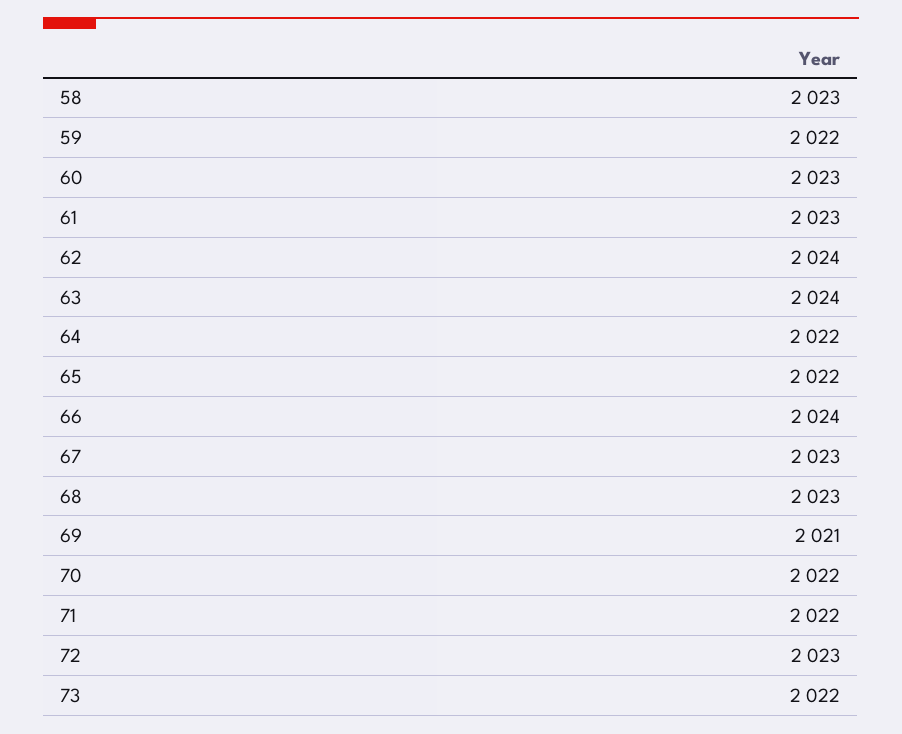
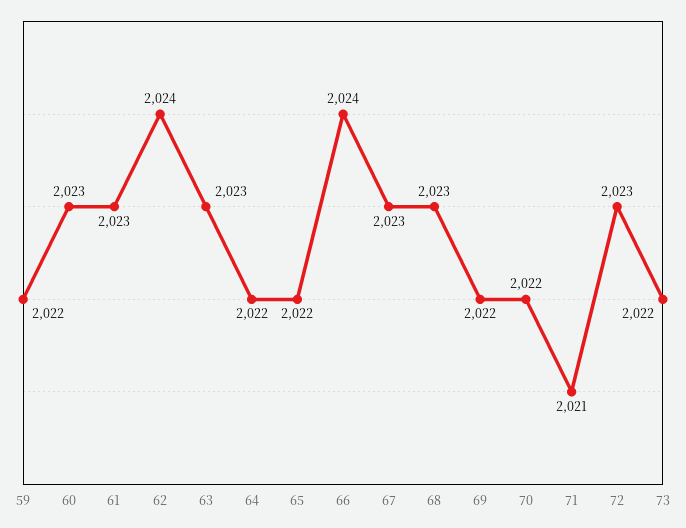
  {
-   "58": 2023,
    "59": 2022,
    "60": 2023,
    "61": 2023,
    "62": 2024,
-   "63": 2024,
+   "63": 2023,
    "64": 2022,
    "65": 2022,
    "66": 2024,
    "67": 2023,
    "68": 2023,
-   "69": 2021,
+   "69": 2022,
    "70": 2022,
-   "71": 2022,
+   "71": 2021,
    "72": 2023,
    "73": 2022
  }

